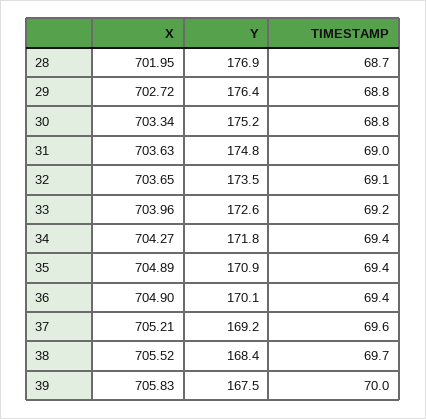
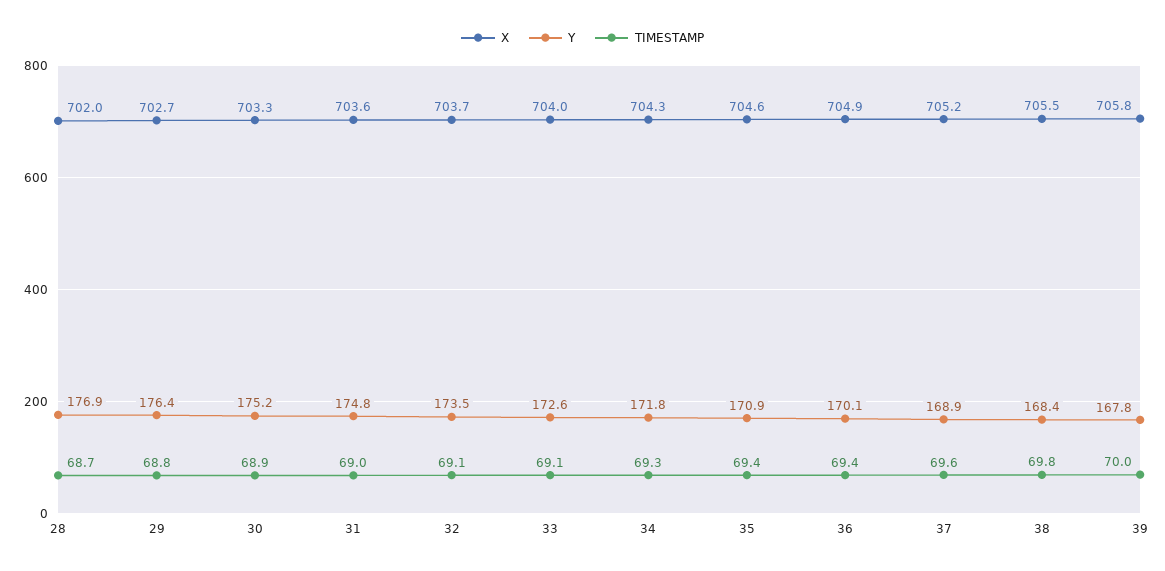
  {
    "X": {
      "28": 701.95,
      "29": 702.72,
      "30": 703.34,
      "31": 703.63,
      "32": 703.65,
      "33": 703.96,
      "34": 704.27,
-     "35": 704.89,
+     "35": 704.6,
      "36": 704.9,
      "37": 705.21,
      "38": 705.52,
      "39": 705.83
    },
    "Y": {
      "28": 176.9,
      "29": 176.4,
      "30": 175.2,
      "31": 174.8,
      "32": 173.5,
      "33": 172.6,
      "34": 171.8,
      "35": 170.9,
      "36": 170.1,
-     "37": 169.2,
+     "37": 168.9,
      "38": 168.4,
-     "39": 167.5
+     "39": 167.8
    },
    "TIMESTAMP": {
      "28": 68.7,
      "29": 68.8,
-     "30": 68.8,
+     "30": 68.9,
      "31": 69,
      "32": 69.1,
-     "33": 69.2,
+     "33": 69.1,
-     "34": 69.4,
+     "34": 69.3,
      "35": 69.4,
      "36": 69.4,
      "37": 69.6,
-     "38": 69.7,
+     "38": 69.8,
      "39": 70
    }
  }

